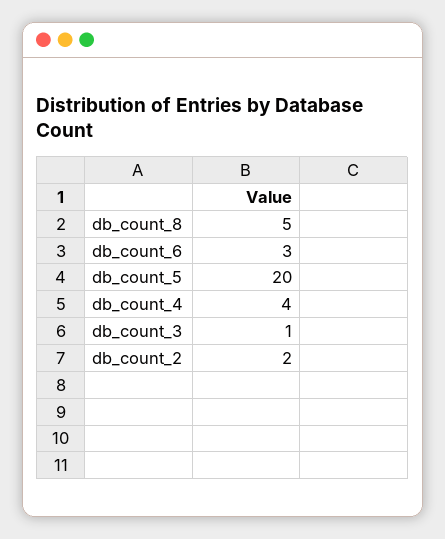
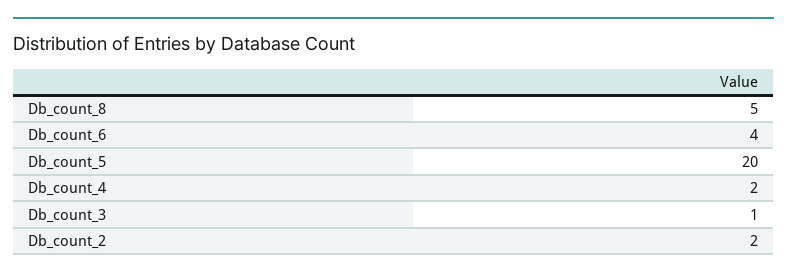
  {
    "db_count_8": 5,
-   "db_count_6": 3,
+   "db_count_6": 4,
    "db_count_5": 20,
-   "db_count_4": 4,
+   "db_count_4": 2,
    "db_count_3": 1,
    "db_count_2": 2
  }

